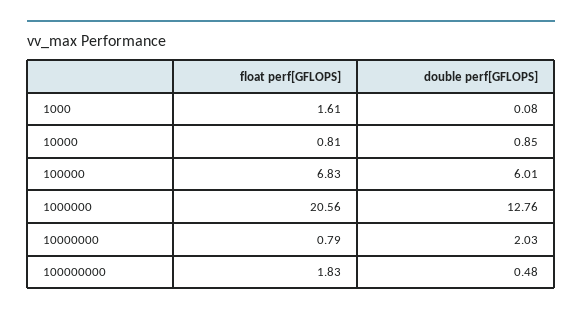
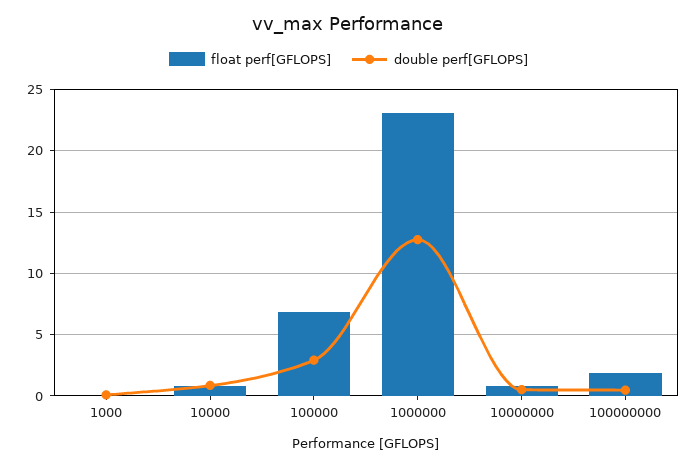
  {
    "float perf[GFLOPS]": {
-     "1000": 1.61,
+     "1000": 0,
      "10000": 0.81,
      "100000": 6.83,
-     "1000000": 20.56,
+     "1000000": 23,
      "10000000": 0.79,
      "100000000": 1.83
    },
    "double perf[GFLOPS]": {
      "1000": 0.08,
      "10000": 0.85,
-     "100000": 6.01,
+     "100000": 3,
      "1000000": 12.76,
-     "10000000": 2.03,
+     "10000000": 0.5,
      "100000000": 0.48
    }
  }

